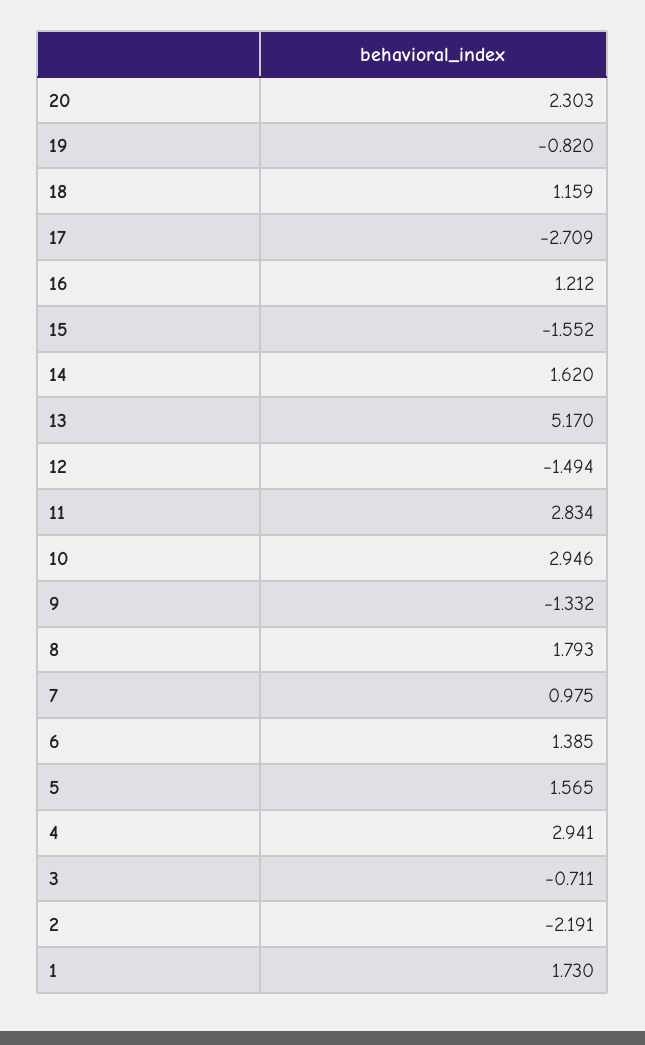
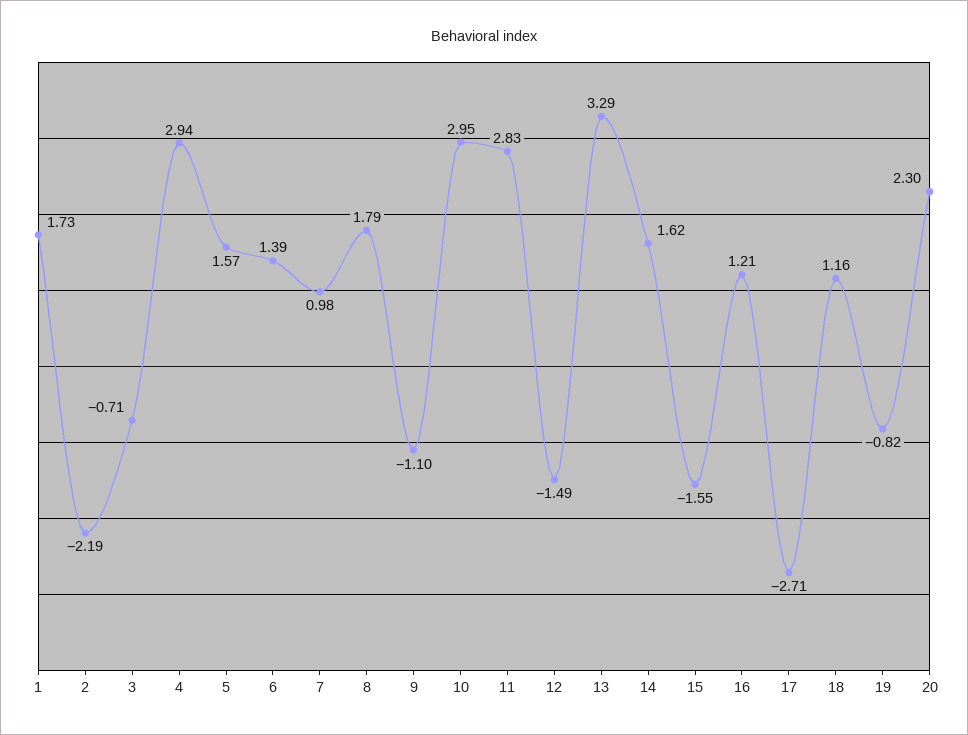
  {
    "20": 2.303,
    "19": -0.82,
    "18": 1.159,
    "17": -2.709,
    "16": 1.212,
    "15": -1.552,
    "14": 1.62,
-   "13": 5.17,
+   "13": 3.29,
    "12": -1.494,
    "11": 2.834,
    "10": 2.946,
-   "9": -1.332,
+   "9": -1.1,
    "8": 1.793,
    "7": 0.975,
    "6": 1.385,
    "5": 1.565,
    "4": 2.941,
    "3": -0.711,
    "2": -2.191,
    "1": 1.73
  }

